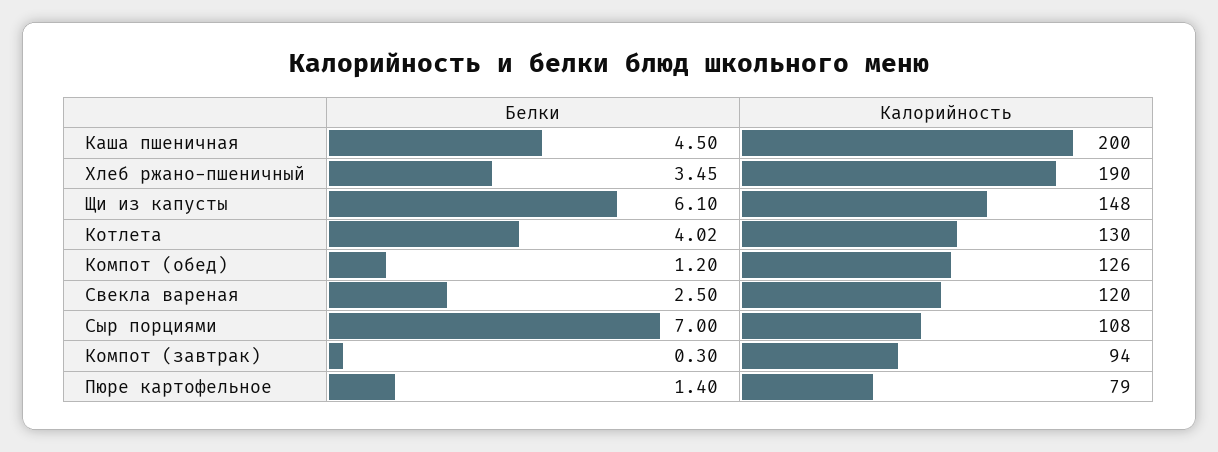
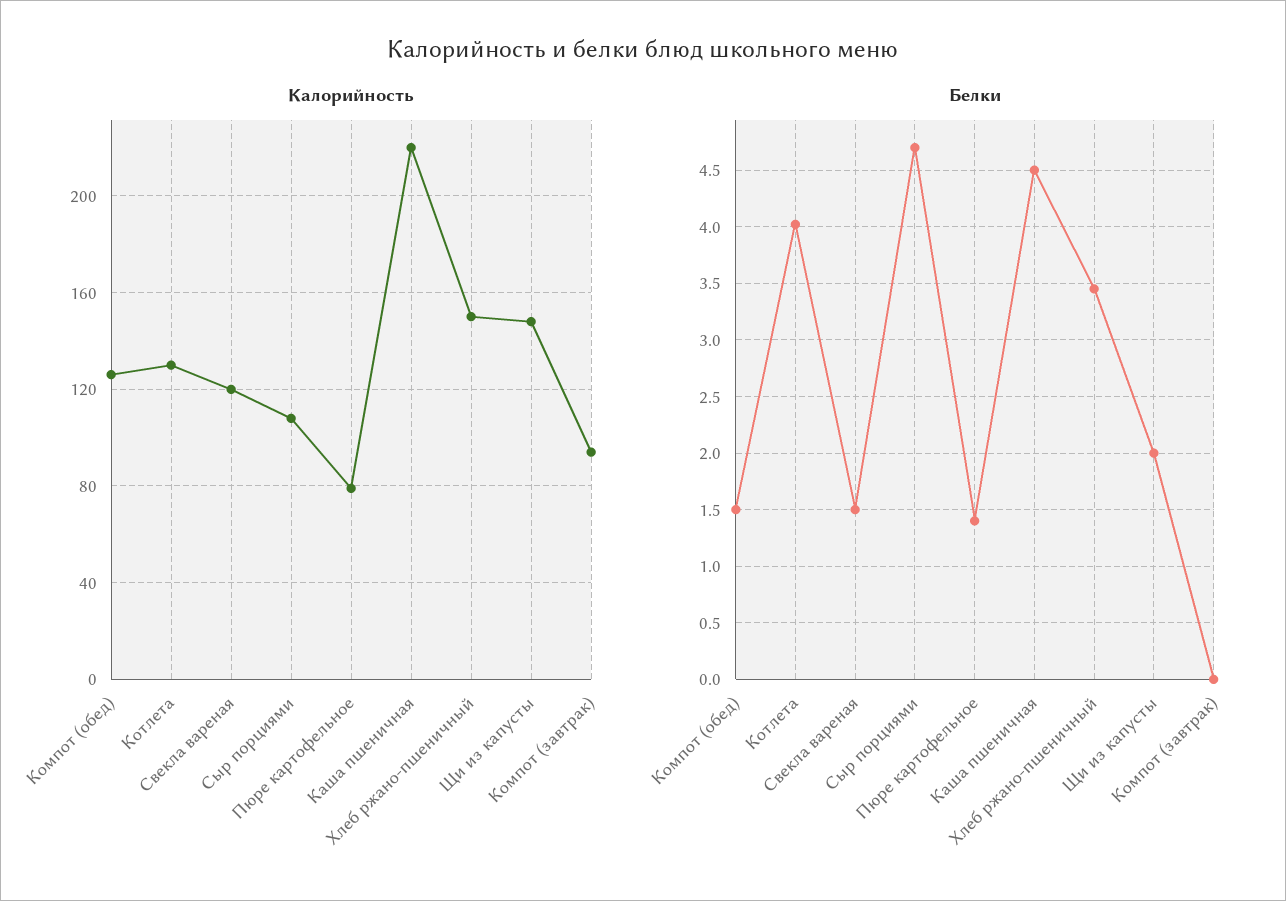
  {
    "Белки": {
      "Каша пшеничная": 4.5,
      "Хлеб ржано-пшеничный": 3.45,
-     "Щи из капусты": 6.1,
+     "Щи из капусты": 2,
      "Котлета": 4.02,
-     "Компот (обед)": 1.2,
+     "Компот (обед)": 1.5,
-     "Свекла вареная": 2.5,
+     "Свекла вареная": 1.5,
-     "Сыр порциями": 7,
+     "Сыр порциями": 4.7,
-     "Компот (завтрак)": 0.3,
+     "Компот (завтрак)": 0,
      "Пюре картофельное": 1.4
    },
    "Калорийность": {
-     "Каша пшеничная": 200,
+     "Каша пшеничная": 220,
-     "Хлеб ржано-пшеничный": 190,
+     "Хлеб ржано-пшеничный": 150,
      "Щи из капусты": 148,
      "Котлета": 130,
      "Компот (обед)": 126,
      "Свекла вареная": 120,
      "Сыр порциями": 108,
      "Компот (завтрак)": 94,
      "Пюре картофельное": 79
    }
  }

